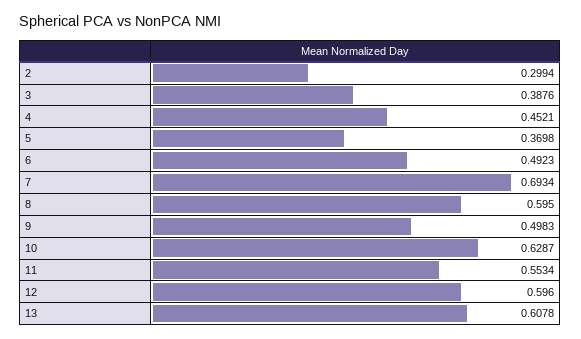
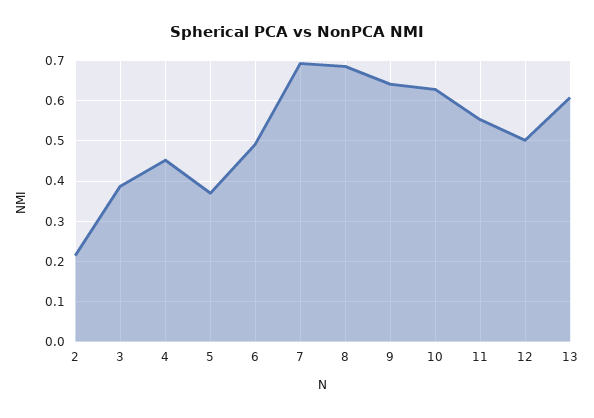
  {
-   "2": 0.2994,
+   "2": 0.22,
    "3": 0.3876,
    "4": 0.4521,
    "5": 0.3698,
    "6": 0.4923,
    "7": 0.6934,
-   "8": 0.595,
+   "8": 0.68,
-   "9": 0.4983,
+   "9": 0.64,
    "10": 0.6287,
    "11": 0.5534,
-   "12": 0.596,
+   "12": 0.5,
    "13": 0.6078
  }

